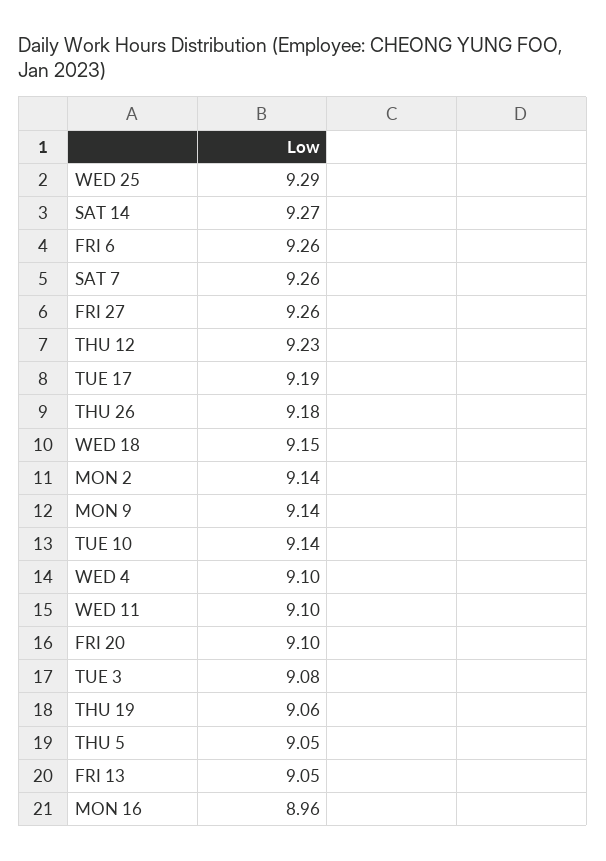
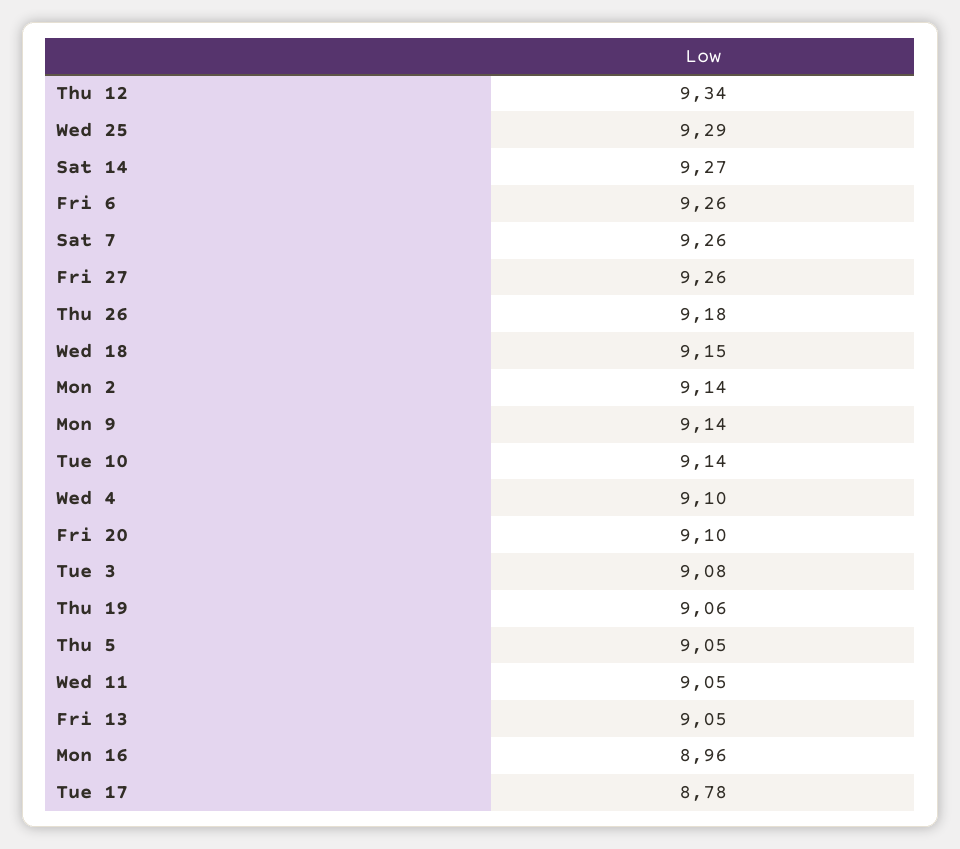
  {
    "WED 25": 9.29,
    "SAT 14": 9.27,
    "FRI 6": 9.26,
    "SAT 7": 9.26,
    "FRI 27": 9.26,
-   "THU 12": 9.23,
+   "THU 12": 9.34,
-   "TUE 17": 9.19,
+   "TUE 17": 8.78,
    "THU 26": 9.18,
    "WED 18": 9.15,
    "MON 2": 9.14,
    "MON 9": 9.14,
    "TUE 10": 9.14,
    "WED 4": 9.1,
-   "WED 11": 9.1,
+   "WED 11": 9.05,
    "FRI 20": 9.1,
    "TUE 3": 9.08,
    "THU 19": 9.06,
    "THU 5": 9.05,
    "FRI 13": 9.05,
    "MON 16": 8.96
  }

